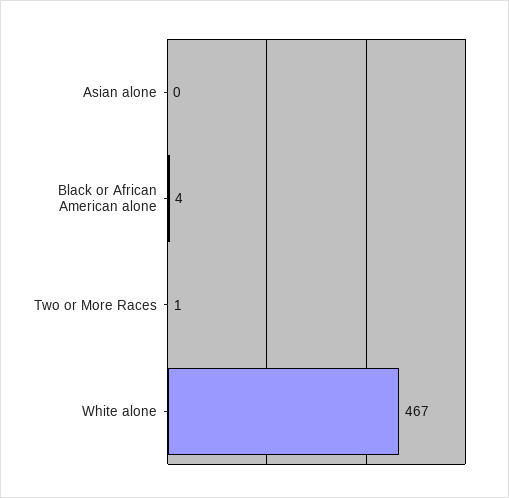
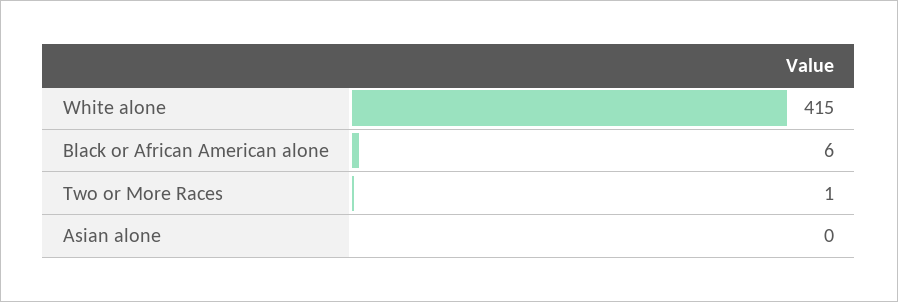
  {
    "Asian alone": 0,
-   "Black or African American alone": 4,
+   "Black or African American alone": 6,
    "Two or More Races": 1,
-   "White alone": 467
+   "White alone": 415
  }

